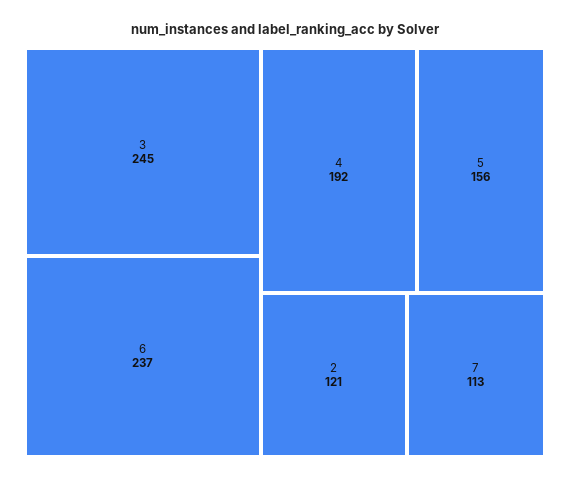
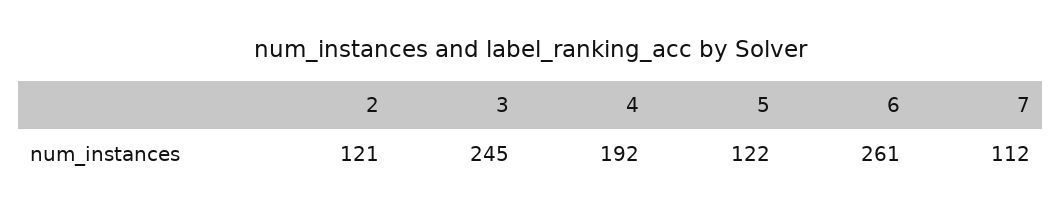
  {
    "3": 245,
-   "6": 237,
+   "6": 261,
    "4": 192,
-   "5": 156,
+   "5": 122,
    "2": 121,
-   "7": 113
+   "7": 112
  }

